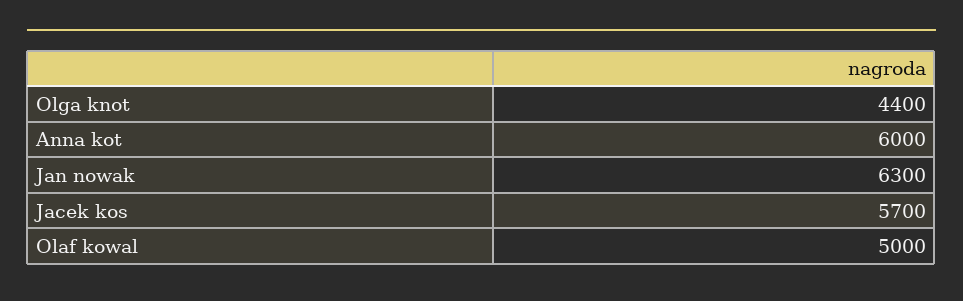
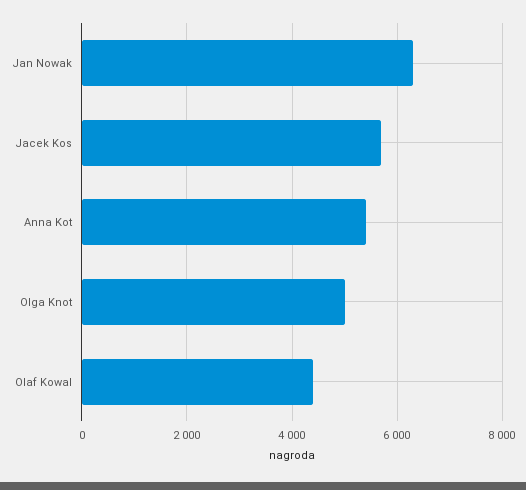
  {
-   "Olga knot": 4400,
+   "Olga knot": 5000,
-   "Anna kot": 6000,
+   "Anna kot": 5400,
    "Jan nowak": 6300,
    "Jacek kos": 5700,
-   "Olaf kowal": 5000
+   "Olaf kowal": 4400
  }

